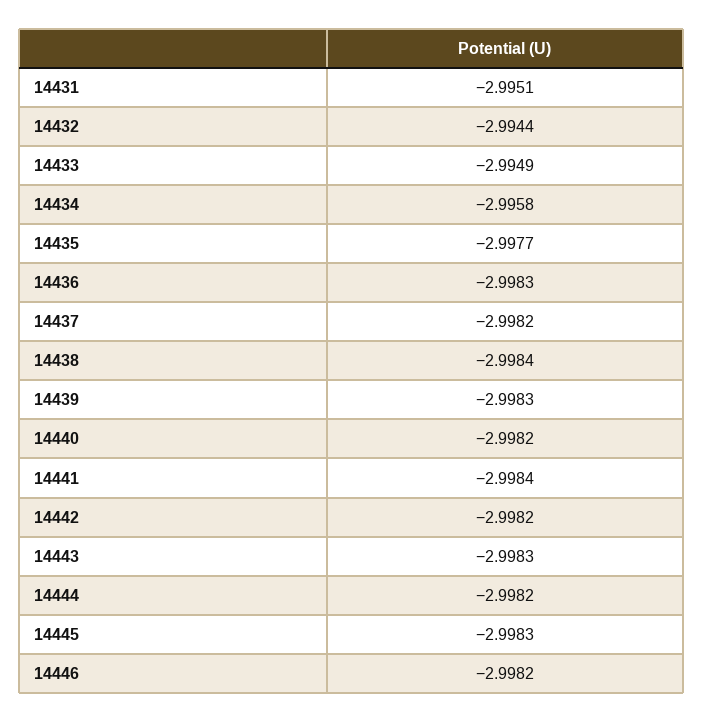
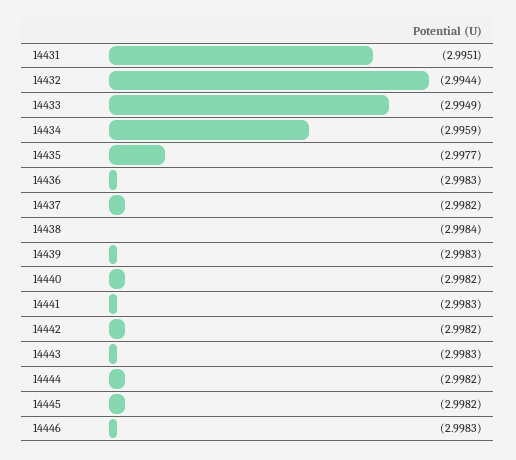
  {
    "14431": -2.9951,
    "14432": -2.9944,
    "14433": -2.9949,
-   "14434": -2.9958,
+   "14434": -2.9959,
    "14435": -2.9977,
    "14436": -2.9983,
    "14437": -2.9982,
    "14438": -2.9984,
    "14439": -2.9983,
    "14440": -2.9982,
-   "14441": -2.9984,
+   "14441": -2.9983,
    "14442": -2.9982,
    "14443": -2.9983,
    "14444": -2.9982,
-   "14445": -2.9983,
+   "14445": -2.9982,
-   "14446": -2.9982
+   "14446": -2.9983
  }

